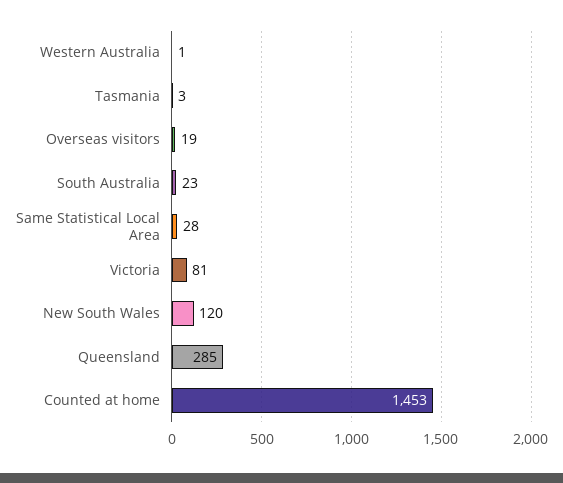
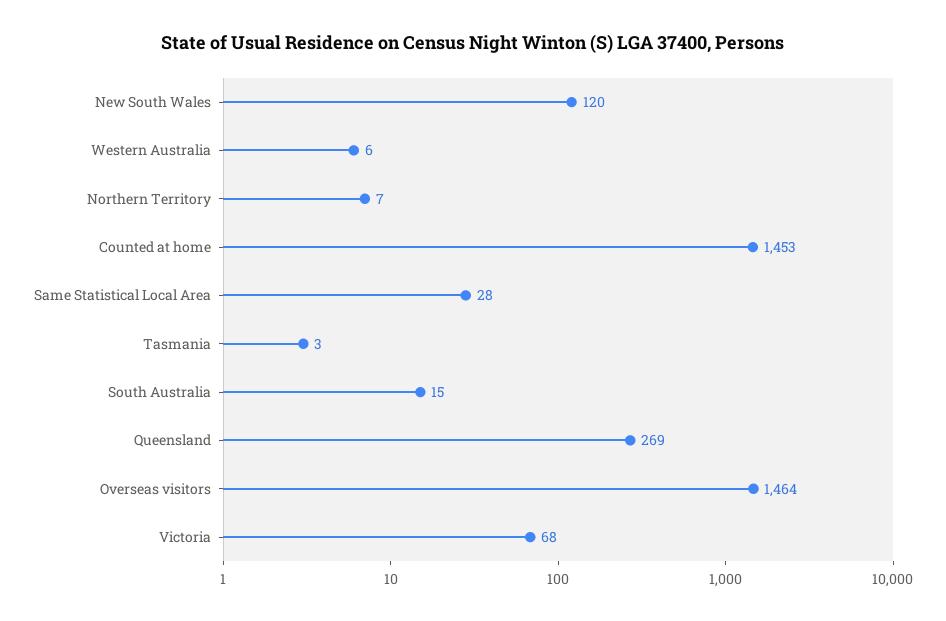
  {
-   "Western Australia": 1,
+   "Western Australia": 6,
    "Tasmania": 3,
-   "Overseas visitors": 19,
+   "Overseas visitors": 1464,
-   "South Australia": 23,
+   "South Australia": 15,
    "Same Statistical Local Area": 28,
-   "Victoria": 81,
+   "Victoria": 68,
    "New South Wales": 120,
-   "Queensland": 285,
+   "Queensland": 269,
-   "Counted at home": 1453
+   "Counted at home": 1453,
+   "Northern Territory": 7
  }

